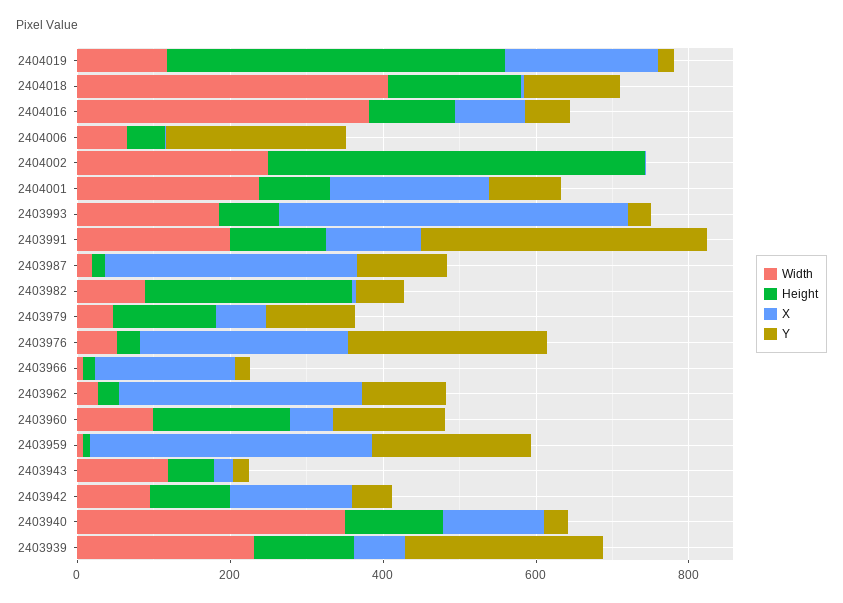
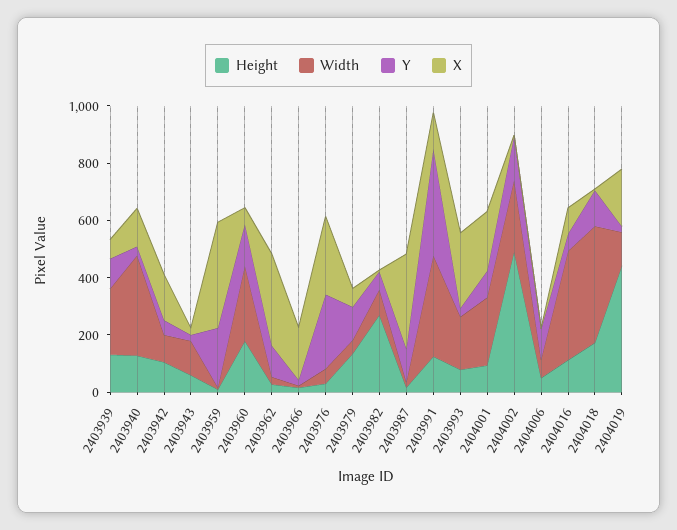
  {
    "Width": {
      "2404019": 100,
      "2404018": 400,
      "2404016": 400,
      "2404006": 50,
      "2404002": 250,
      "2404001": 250,
      "2403993": 200,
-     "2403991": 200,
+     "2403991": 350,
      "2403987": 0,
      "2403982": 100,
      "2403979": 50,
      "2403976": 50,
      "2403966": 0,
      "2403962": 50,
-     "2403960": 100,
+     "2403960": 250,
      "2403959": 0,
      "2403943": 100,
      "2403942": 100,
      "2403940": 350,
      "2403939": 250
    },
    "Height": {
      "2404019": 450,
      "2404018": 150,
      "2404016": 100,
      "2404006": 50,
      "2404002": 500,
      "2404001": 100,
      "2403993": 100,
      "2403991": 150,
      "2403987": 0,
      "2403982": 250,
      "2403979": 150,
      "2403976": 50,
      "2403966": 0,
      "2403962": 50,
      "2403960": 200,
      "2403959": 0,
      "2403943": 50,
      "2403942": 100,
      "2403940": 150,
      "2403939": 150
    },
    "X": {
      "2404019": 200,
      "2404018": 0,
      "2404016": 100,
      "2404006": 0,
      "2404002": 0,
      "2404001": 200,
-     "2403993": 450,
+     "2403993": 250,
      "2403991": 150,
      "2403987": 350,
      "2403982": 0,
      "2403979": 50,
      "2403976": 250,
      "2403966": 200,
      "2403962": 300,
      "2403960": 50,
      "2403959": 350,
      "2403943": 0,
      "2403942": 150,
      "2403940": 150,
      "2403939": 50
    },
    "Y": {
      "2404019": 0,
      "2404018": 150,
      "2404016": 50,
-     "2404006": 250,
+     "2404006": 100,
-     "2404002": 0,
+     "2404002": 150,
      "2404001": 100,
      "2403993": 50,
      "2403991": 350,
      "2403987": 100,
      "2403982": 50,
      "2403979": 100,
      "2403976": 250,
      "2403966": 0,
      "2403962": 100,
      "2403960": 150,
      "2403959": 200,
      "2403943": 0,
      "2403942": 50,
      "2403940": 50,
-     "2403939": 250
+     "2403939": 100
    }
  }

